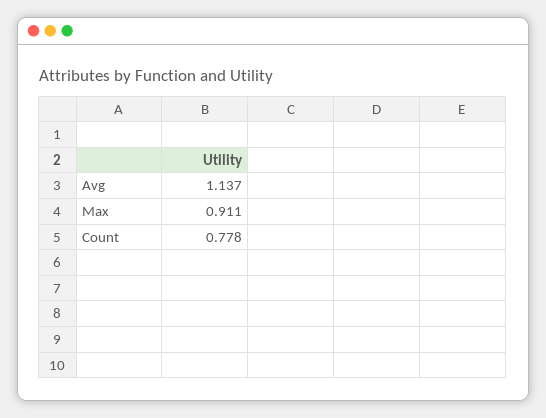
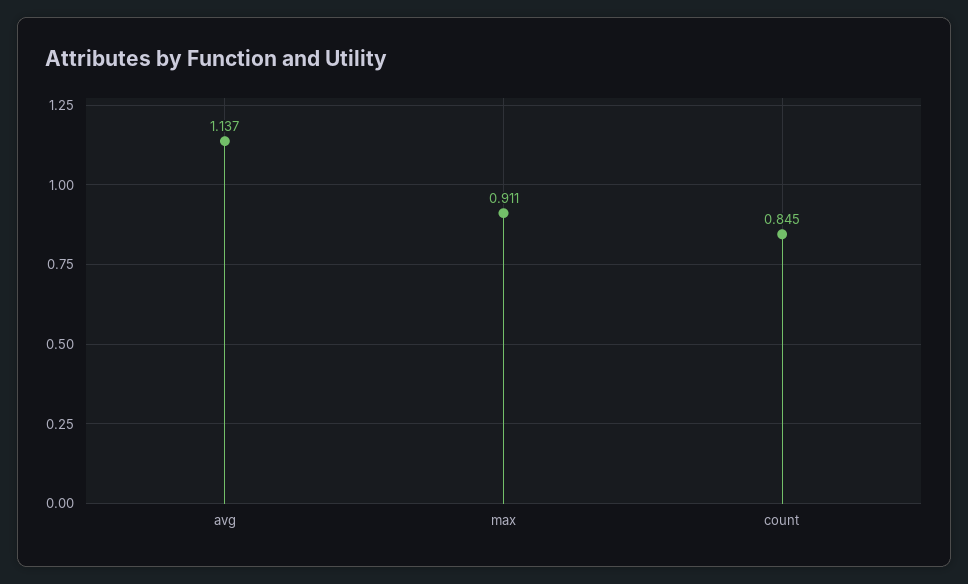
  {
    "Avg": 1.137,
    "Max": 0.911,
-   "Count": 0.778
+   "Count": 0.845
  }

